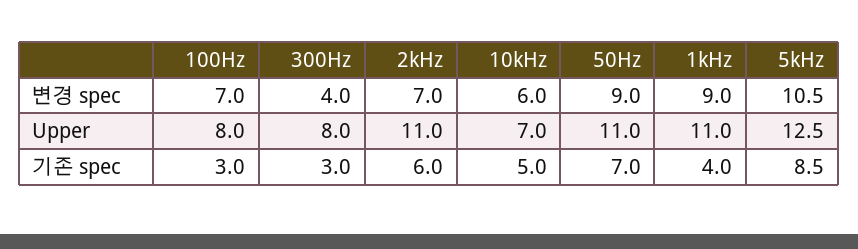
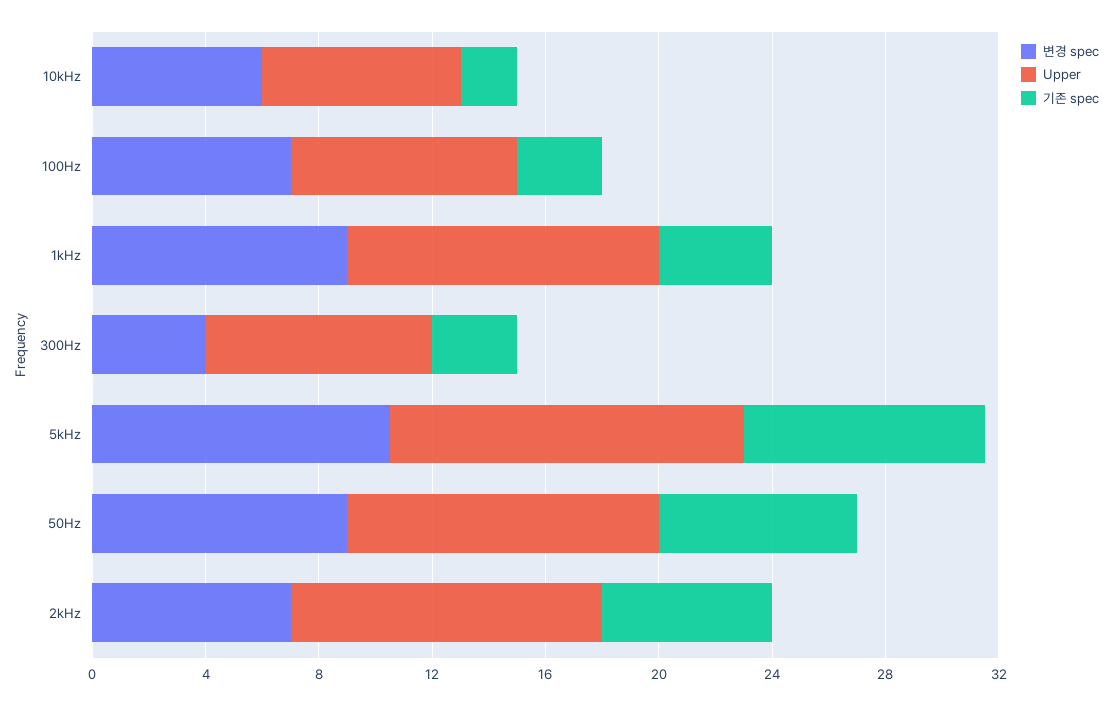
  {
    "변경 spec": {
      "100Hz": 7,
      "300Hz": 4,
      "2kHz": 7,
      "10kHz": 6,
      "50Hz": 9,
      "1kHz": 9,
      "5kHz": 10.5
    },
    "Upper": {
      "100Hz": 8,
      "300Hz": 8,
      "2kHz": 11,
      "10kHz": 7,
      "50Hz": 11,
      "1kHz": 11,
      "5kHz": 12.5
    },
    "기존 spec": {
      "100Hz": 3,
      "300Hz": 3,
      "2kHz": 6,
-     "10kHz": 5,
+     "10kHz": 2,
      "50Hz": 7,
      "1kHz": 4,
      "5kHz": 8.5
    }
  }

